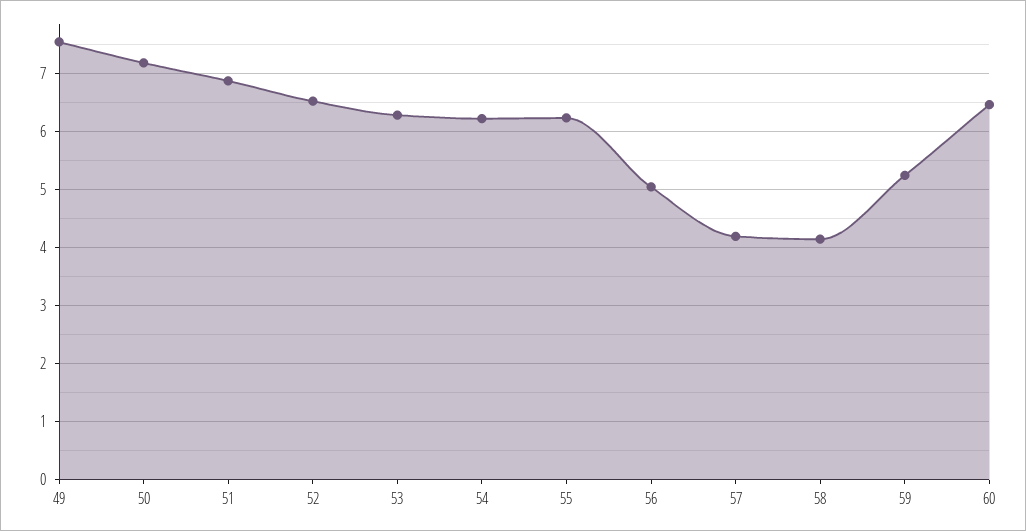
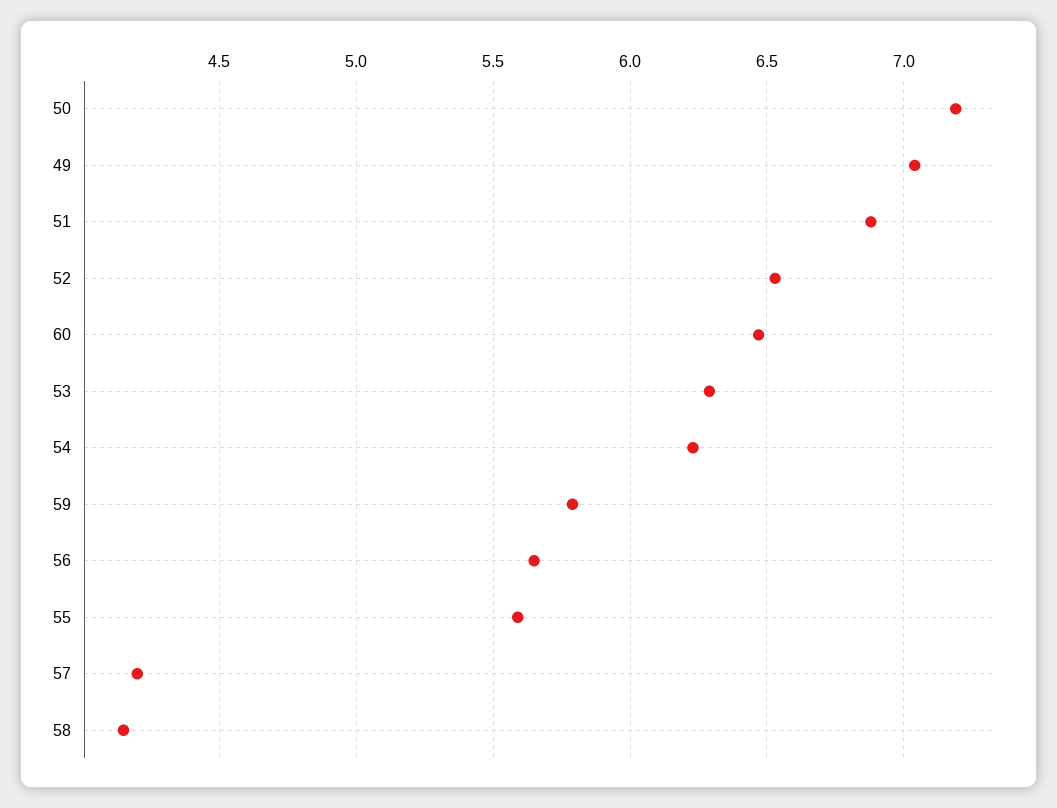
  {
-   "49": 7.6,
+   "49": 7.05,
    "50": 7.2,
    "51": 6.9,
    "52": 6.55,
    "53": 6.3,
    "54": 6.25,
-   "55": 6.2,
+   "55": 5.6,
-   "56": 5,
+   "56": 5.65,
    "57": 4.2,
    "58": 4.15,
-   "59": 5.2,
+   "59": 5.8,
    "60": 6.45
  }

